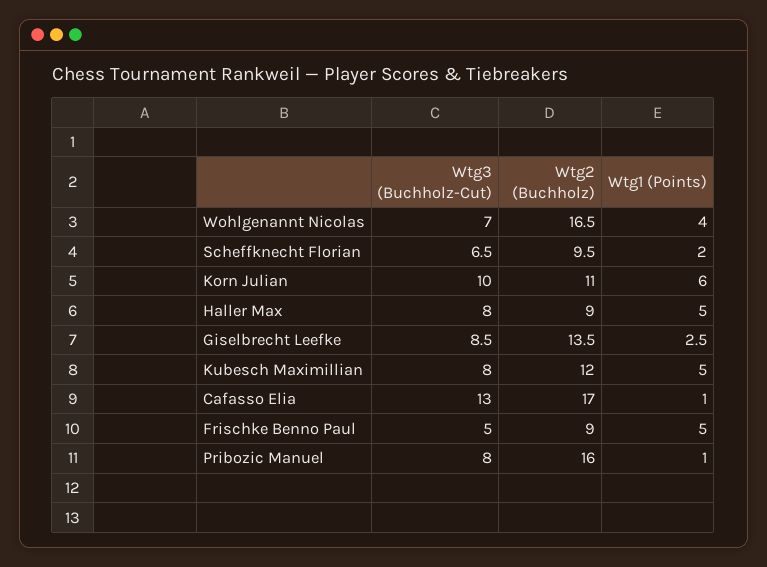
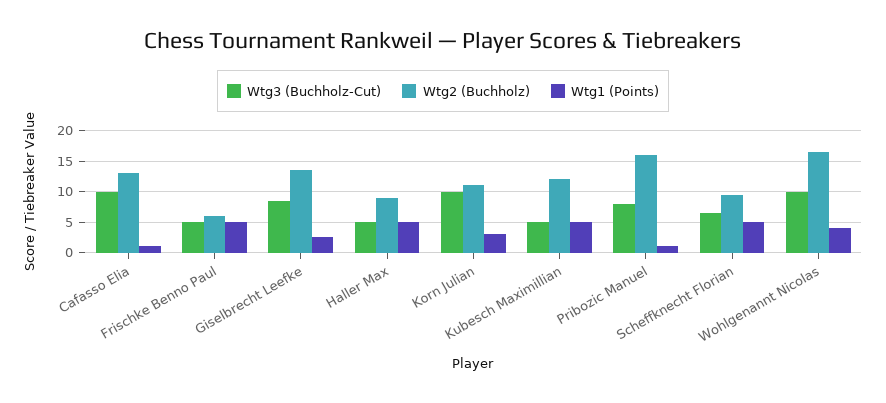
  {
    "Wtg3 (Buchholz-Cut)": {
-     "Wohlgenannt Nicolas": 7,
+     "Wohlgenannt Nicolas": 10,
      "Scheffknecht Florian": 6.5,
      "Korn Julian": 10,
-     "Haller Max": 8,
+     "Haller Max": 5,
      "Giselbrecht Leefke": 8.5,
-     "Kubesch Maximillian": 8,
+     "Kubesch Maximillian": 5,
-     "Cafasso Elia": 13,
+     "Cafasso Elia": 10,
      "Frischke Benno Paul": 5,
      "Pribozic Manuel": 8
    },
    "Wtg2 (Buchholz)": {
      "Wohlgenannt Nicolas": 16.5,
      "Scheffknecht Florian": 9.5,
      "Korn Julian": 11,
      "Haller Max": 9,
      "Giselbrecht Leefke": 13.5,
      "Kubesch Maximillian": 12,
-     "Cafasso Elia": 17,
+     "Cafasso Elia": 13,
-     "Frischke Benno Paul": 9,
+     "Frischke Benno Paul": 6,
      "Pribozic Manuel": 16
    },
    "Wtg1 (Points)": {
      "Wohlgenannt Nicolas": 4,
-     "Scheffknecht Florian": 2,
+     "Scheffknecht Florian": 5,
-     "Korn Julian": 6,
+     "Korn Julian": 3,
      "Haller Max": 5,
      "Giselbrecht Leefke": 2.5,
      "Kubesch Maximillian": 5,
      "Cafasso Elia": 1,
      "Frischke Benno Paul": 5,
      "Pribozic Manuel": 1
    }
  }

